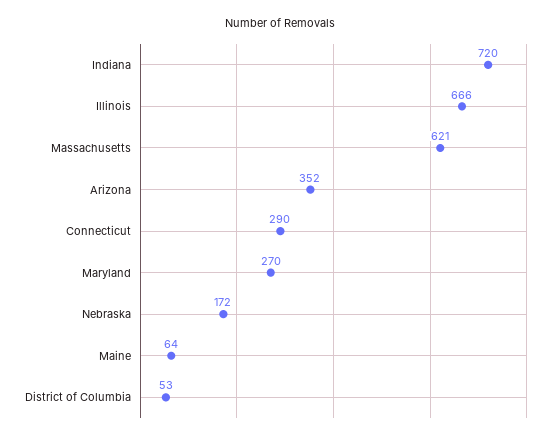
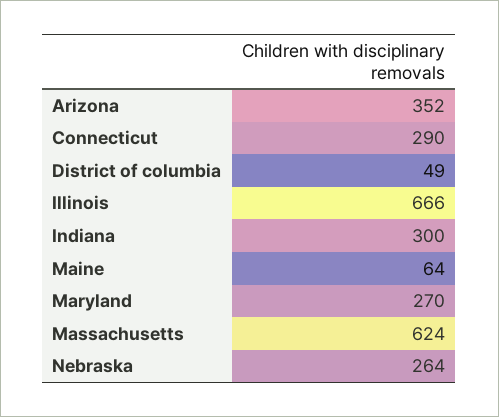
  {
-   "Indiana": 720,
+   "Indiana": 300,
    "Illinois": 666,
-   "Massachusetts": 621,
+   "Massachusetts": 624,
    "Arizona": 352,
    "Connecticut": 290,
    "Maryland": 270,
-   "Nebraska": 172,
+   "Nebraska": 264,
    "Maine": 64,
-   "District of Columbia": 53
+   "District of Columbia": 49
  }

